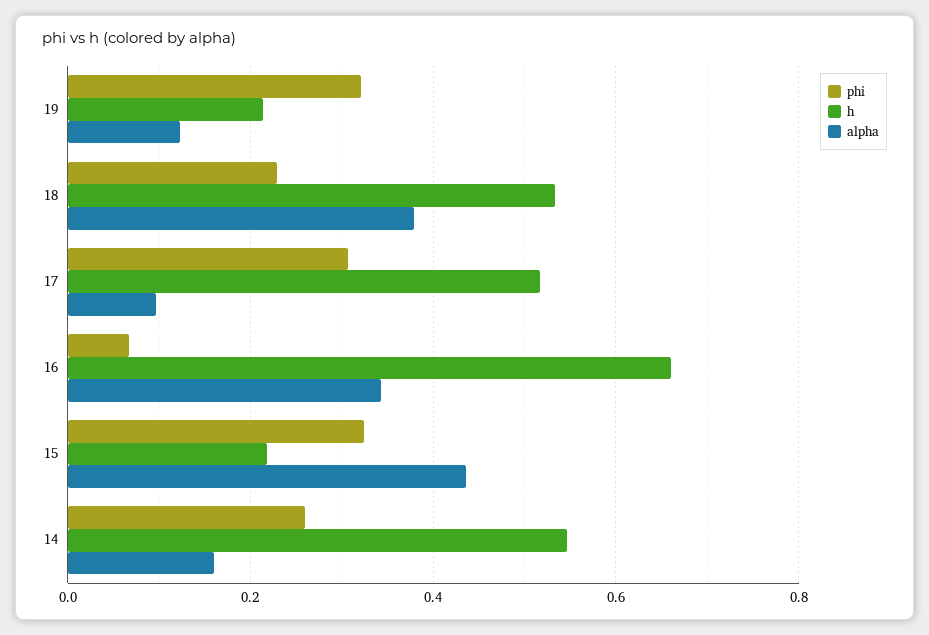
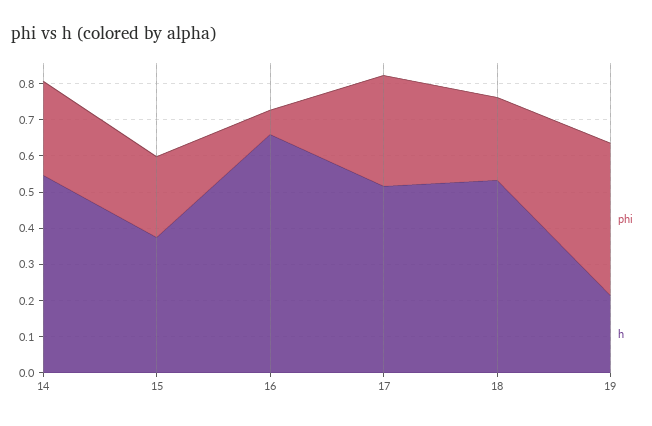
  {
    "phi": {
-     "19": 0.32,
+     "19": 0.425,
      "18": 0.22,
      "17": 0.3,
      "16": 0.06,
-     "15": 0.32,
+     "15": 0.225,
      "14": 0.26
    },
    "h": {
      "19": 0.22,
      "18": 0.54,
      "17": 0.52,
      "16": 0.66,
-     "15": 0.22,
+     "15": 0.375,
      "14": 0.54
-   },
+   }
-   "alpha": {
-     "19": 0.12,
-     "18": 0.38,
-     "17": 0.1,
-     "16": 0.34,
-     "15": 0.44,
-     "14": 0.16
-   }
  }

